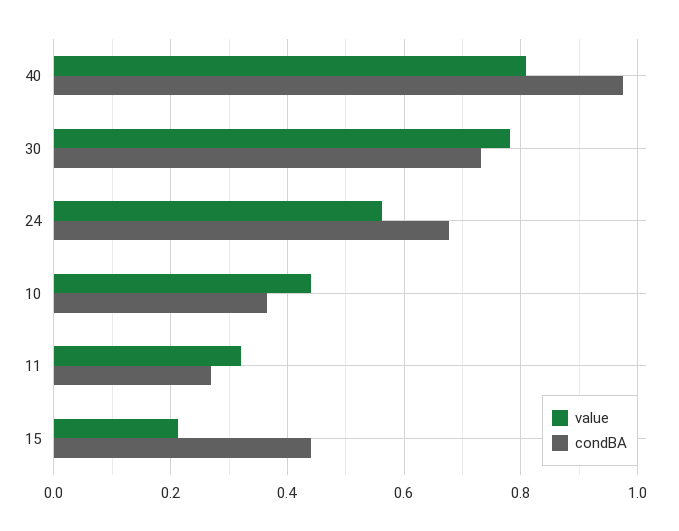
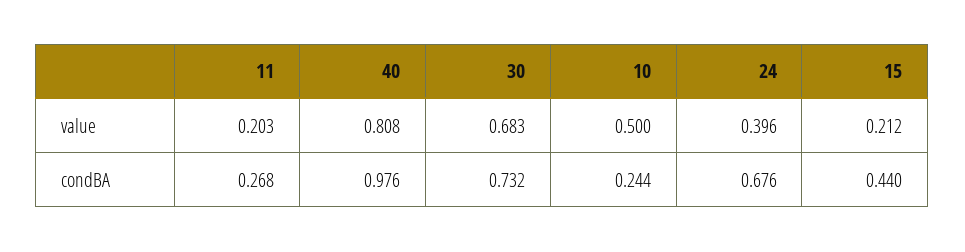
  {
    "value": {
      "40": 0.808,
-     "30": 0.78,
+     "30": 0.683,
-     "24": 0.56,
+     "24": 0.396,
-     "10": 0.44,
+     "10": 0.5,
-     "11": 0.32,
+     "11": 0.203,
      "15": 0.212
    },
    "condBA": {
      "40": 0.976,
      "30": 0.732,
      "24": 0.676,
-     "10": 0.36,
+     "10": 0.244,
      "11": 0.268,
      "15": 0.44
    }
  }

